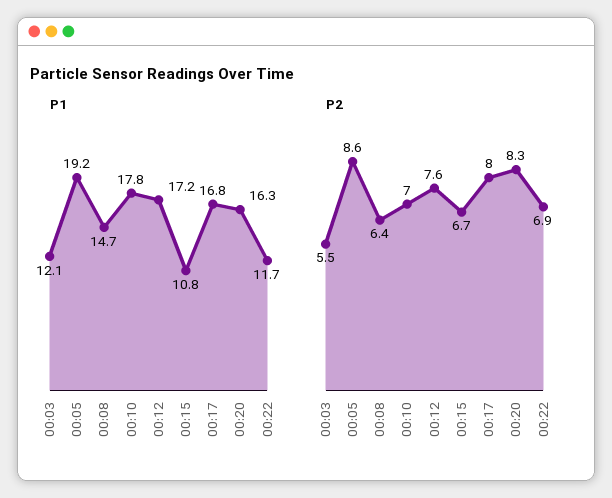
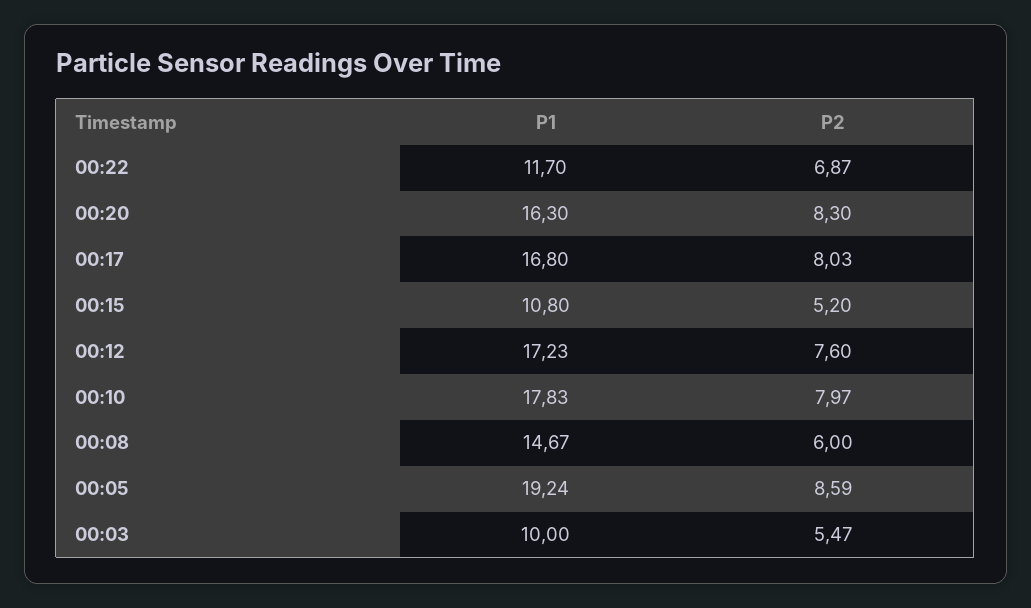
  {
    "P1": {
-     "00:03": 12.1,
+     "00:03": 10,
      "00:05": 19.24,
      "00:08": 14.67,
      "00:10": 17.83,
      "00:12": 17.23,
      "00:15": 10.8,
      "00:17": 16.8,
      "00:20": 16.3,
      "00:22": 11.7
    },
    "P2": {
      "00:03": 5.47,
      "00:05": 8.59,
-     "00:08": 6.4,
+     "00:08": 6,
-     "00:10": 7,
+     "00:10": 7.97,
      "00:12": 7.6,
-     "00:15": 6.7,
+     "00:15": 5.2,
      "00:17": 8.03,
      "00:20": 8.3,
      "00:22": 6.87
    }
  }

